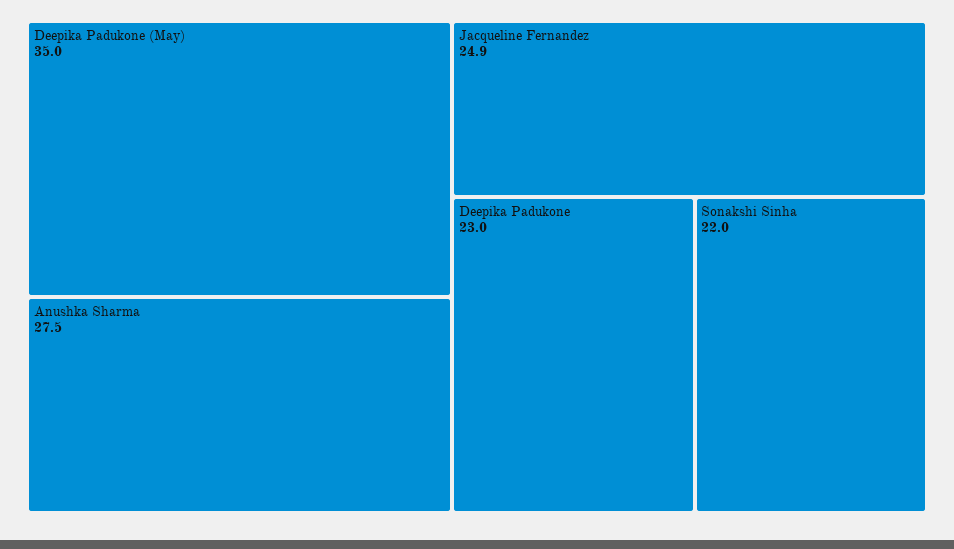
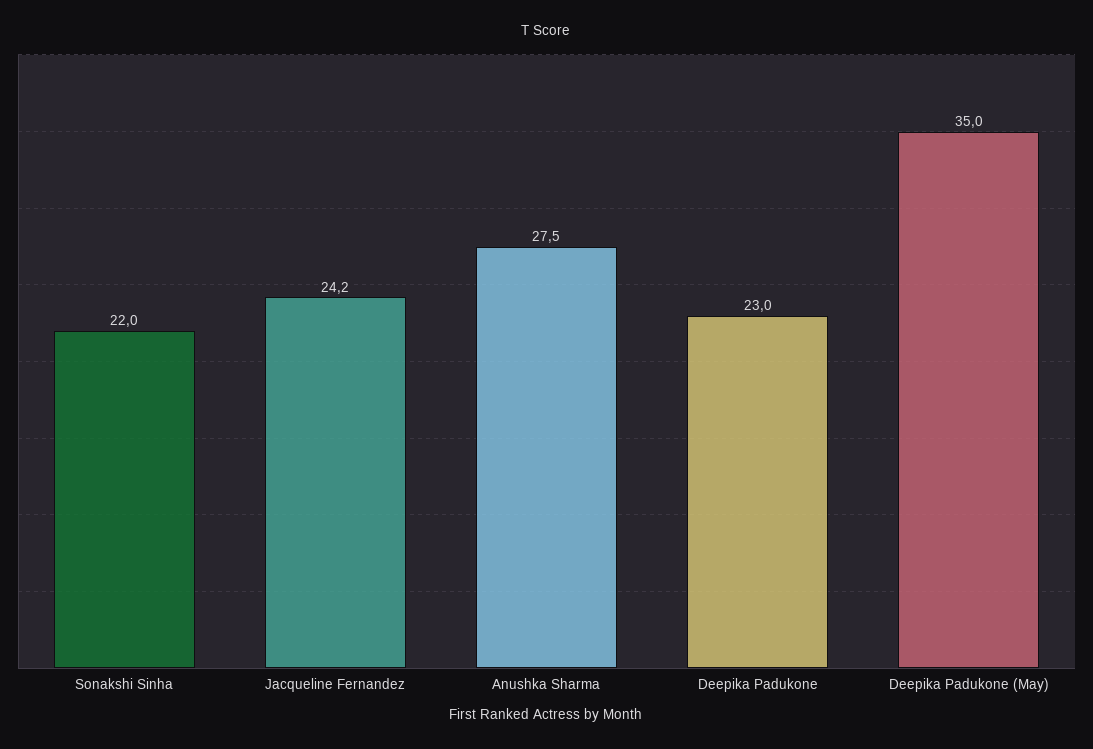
  {
    "Deepika Padukone (May)": 35,
    "Anushka Sharma": 27.5,
-   "Jacqueline Fernandez": 24.9,
+   "Jacqueline Fernandez": 24.2,
    "Deepika Padukone": 23,
    "Sonakshi Sinha": 22
  }

